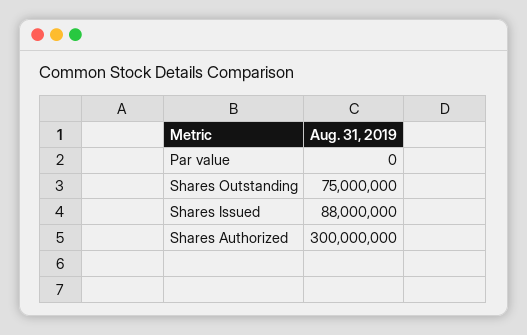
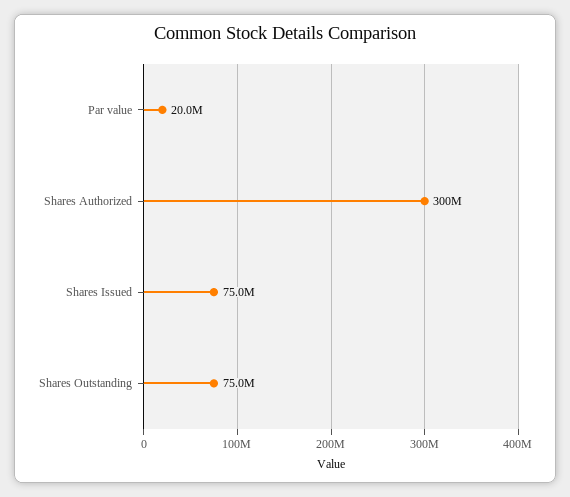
  {
-   "Par value": 0,
+   "Par value": 20000000,
    "Shares Outstanding": 75000000,
-   "Shares Issued": 88000000,
+   "Shares Issued": 75000000,
    "Shares Authorized": 300000000
  }

